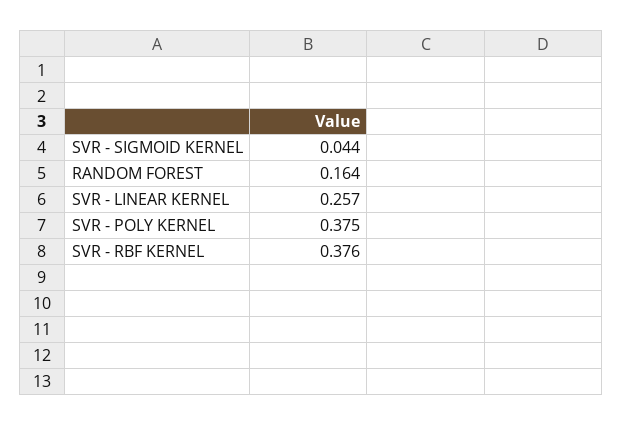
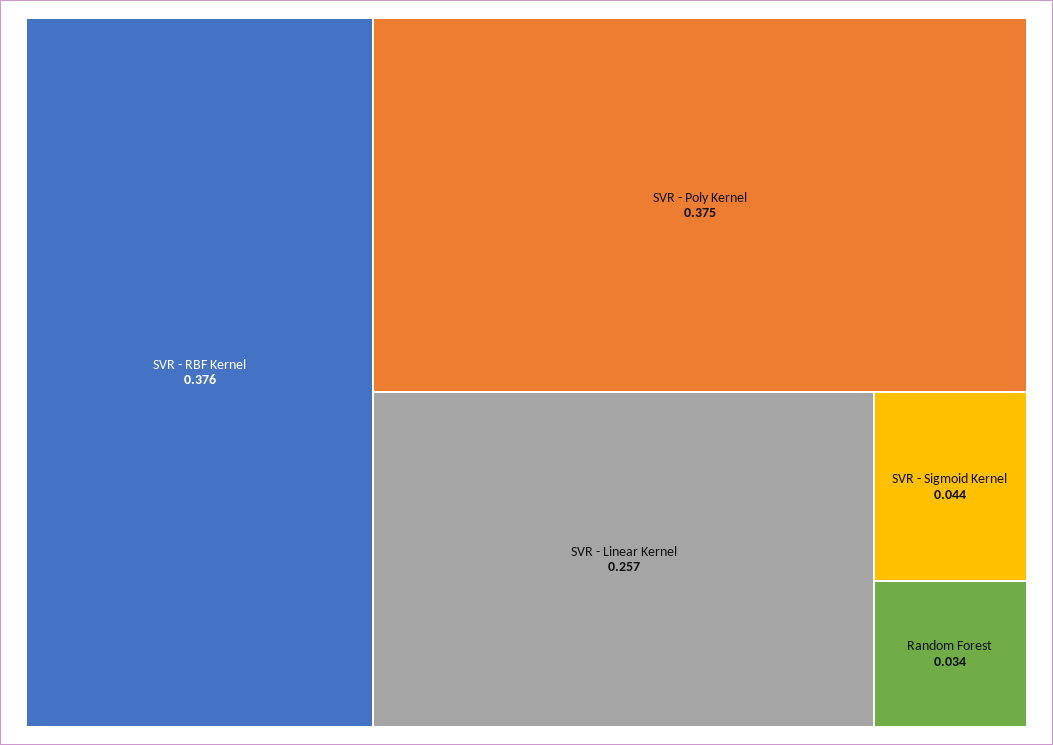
  {
    "SVR - SIGMOID KERNEL": 0.044,
-   "RANDOM FOREST": 0.164,
+   "RANDOM FOREST": 0.034,
    "SVR - LINEAR KERNEL": 0.257,
    "SVR - POLY KERNEL": 0.375,
    "SVR - RBF KERNEL": 0.376
  }

